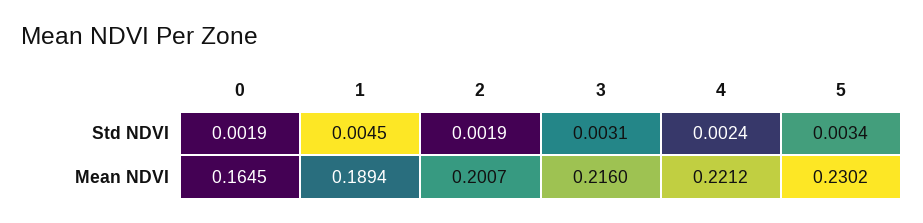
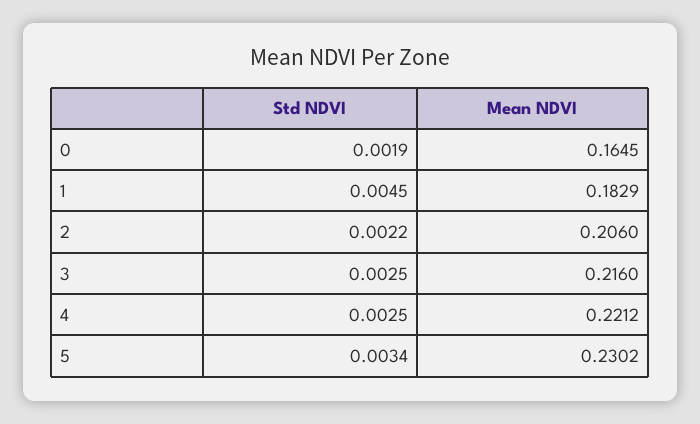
  {
    "0": {
      "Std NDVI": 0.0019,
      "Mean NDVI": 0.1645
    },
    "1": {
      "Std NDVI": 0.0045,
-     "Mean NDVI": 0.1894
+     "Mean NDVI": 0.1829
    },
    "2": {
-     "Std NDVI": 0.0019,
+     "Std NDVI": 0.0022,
-     "Mean NDVI": 0.2007
+     "Mean NDVI": 0.206
    },
    "3": {
-     "Std NDVI": 0.0031,
+     "Std NDVI": 0.0025,
      "Mean NDVI": 0.216
    },
    "4": {
-     "Std NDVI": 0.0024,
+     "Std NDVI": 0.0025,
      "Mean NDVI": 0.2212
    },
    "5": {
      "Std NDVI": 0.0034,
      "Mean NDVI": 0.2302
    }
  }

